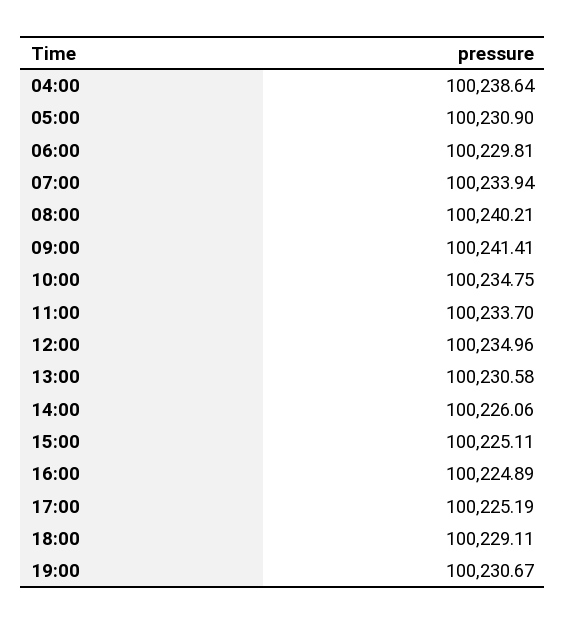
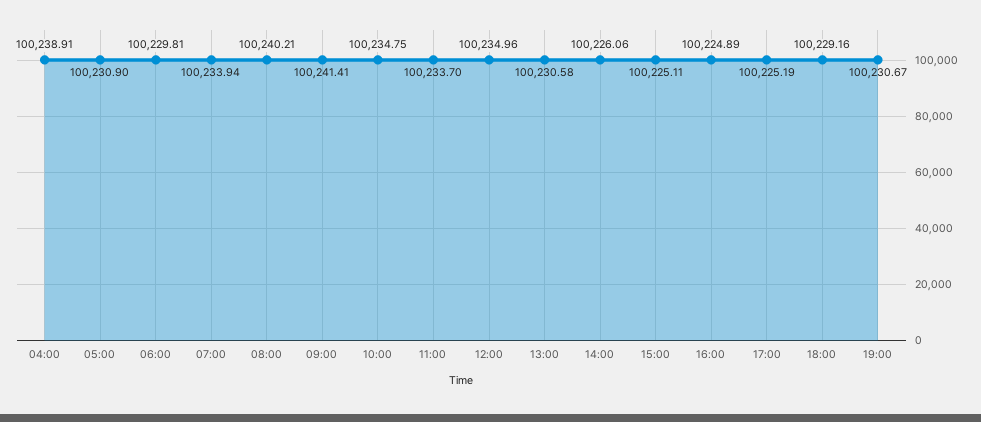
  {
-   "04:00": 100238.64,
+   "04:00": 100238.91,
    "05:00": 100230.9,
    "06:00": 100229.81,
    "07:00": 100233.94,
    "08:00": 100240.21,
    "09:00": 100241.41,
    "10:00": 100234.75,
    "11:00": 100233.7,
    "12:00": 100234.96,
    "13:00": 100230.58,
    "14:00": 100226.06,
    "15:00": 100225.11,
    "16:00": 100224.89,
    "17:00": 100225.19,
-   "18:00": 100229.11,
+   "18:00": 100229.16,
    "19:00": 100230.67
  }

